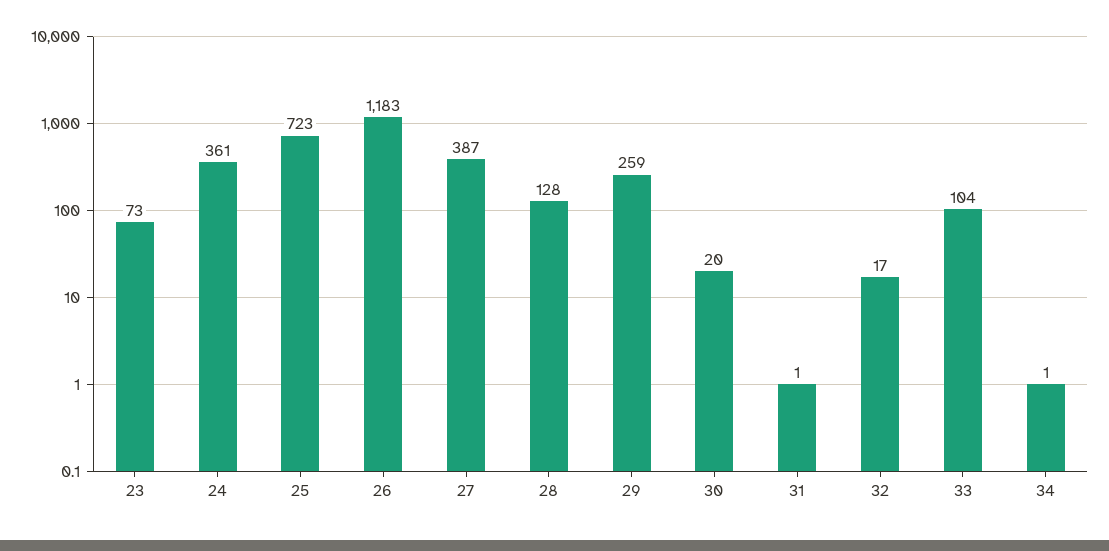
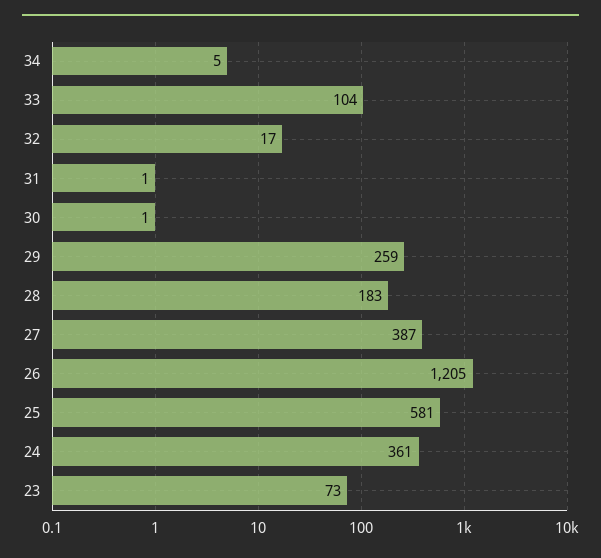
  {
    "23": 73,
    "24": 361,
-   "25": 723,
+   "25": 581,
-   "26": 1183,
+   "26": 1205,
    "27": 387,
-   "28": 128,
+   "28": 183,
    "29": 259,
-   "30": 20,
+   "30": 1,
    "31": 1,
    "32": 17,
    "33": 104,
-   "34": 1
+   "34": 5
  }

